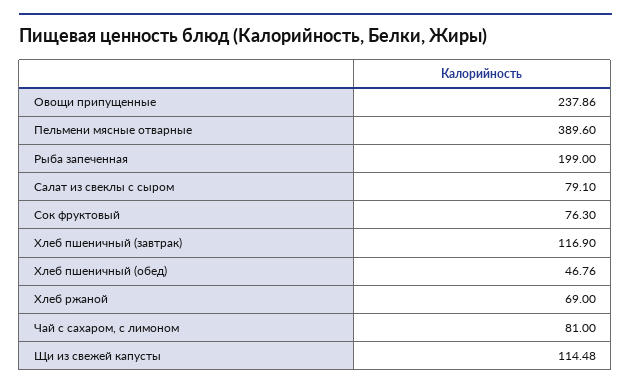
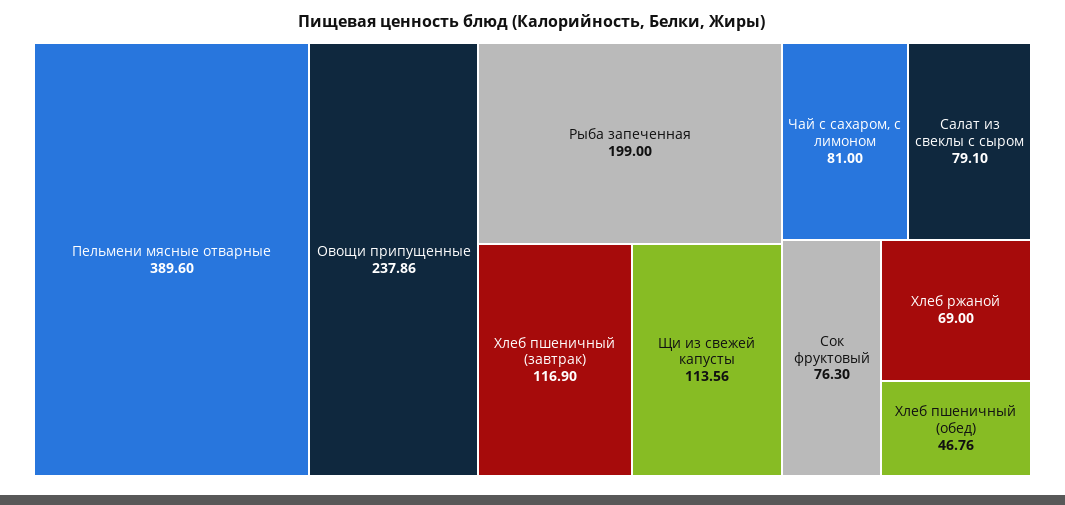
  {
    "Овощи припущенные": 237.86,
    "Пельмени мясные отварные": 389.6,
    "Рыба запеченная": 199,
    "Салат из свеклы с сыром": 79.1,
    "Сок фруктовый": 76.3,
    "Хлеб пшеничный (завтрак)": 116.9,
    "Хлеб пшеничный (обед)": 46.76,
    "Хлеб ржаной": 69,
    "Чай с сахаром, с лимоном": 81,
-   "Щи из свежей капусты": 114.48
+   "Щи из свежей капусты": 113.56
  }

